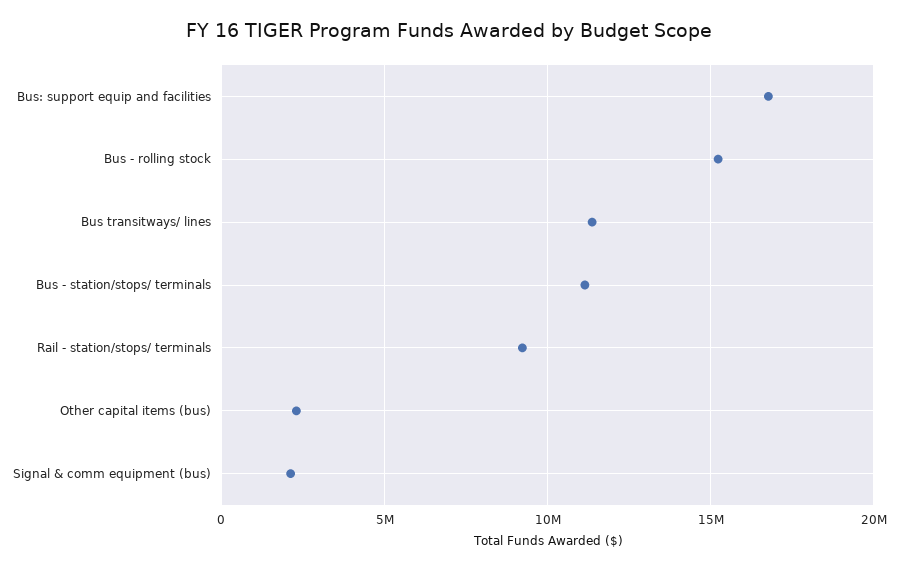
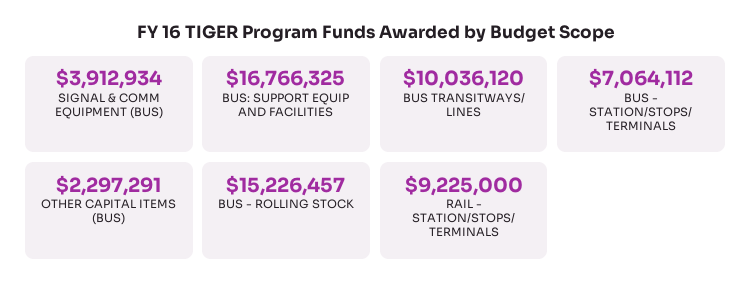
  {
    "Bus: support equip and facilities": 16766325,
    "Bus - rolling stock": 15226457,
-   "Bus transitways/ lines": 11500000,
+   "Bus transitways/ lines": 10036120,
-   "Bus - station/stops/ terminals": 11000000,
+   "Bus - station/stops/ terminals": 7064112,
    "Rail - station/stops/ terminals": 9225000,
    "Other capital items (bus)": 2297291,
-   "Signal & comm equipment (bus)": 2000000
+   "Signal & comm equipment (bus)": 3912934
  }

